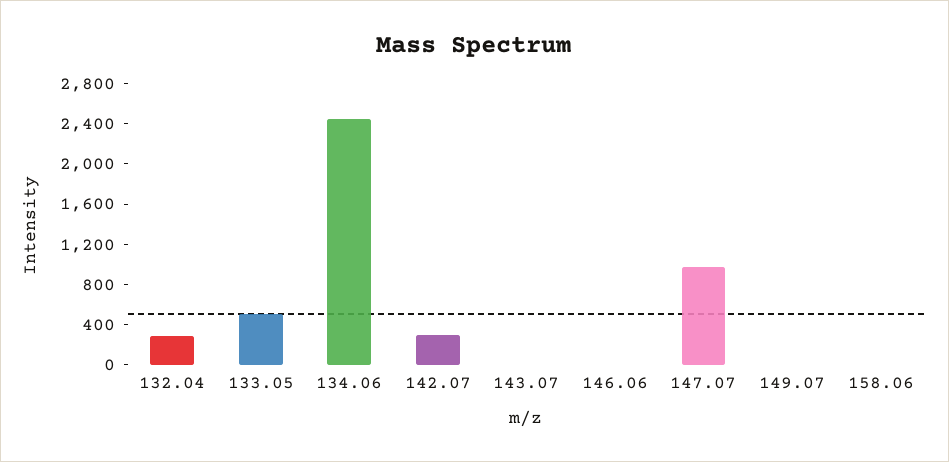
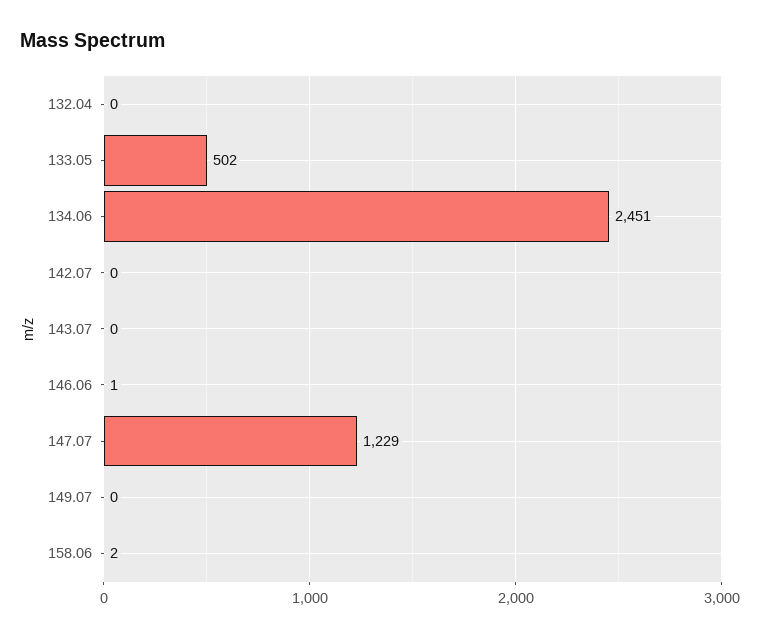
  {
-   "132.04": 300,
+   "132.04": 0,
    "133.05": 502,
    "134.06": 2451,
-   "142.07": 300,
+   "142.07": 0,
    "143.07": 0,
    "146.06": 1,
-   "147.07": 1000,
+   "147.07": 1229,
    "149.07": 0,
    "158.06": 2
  }

